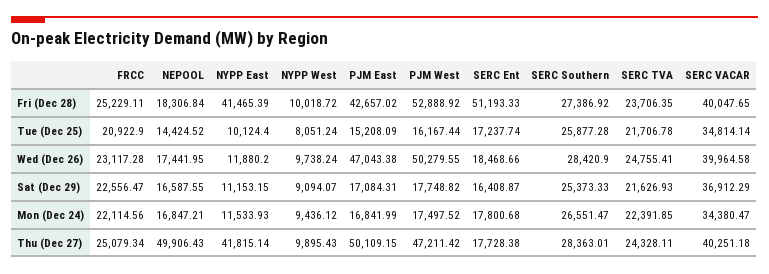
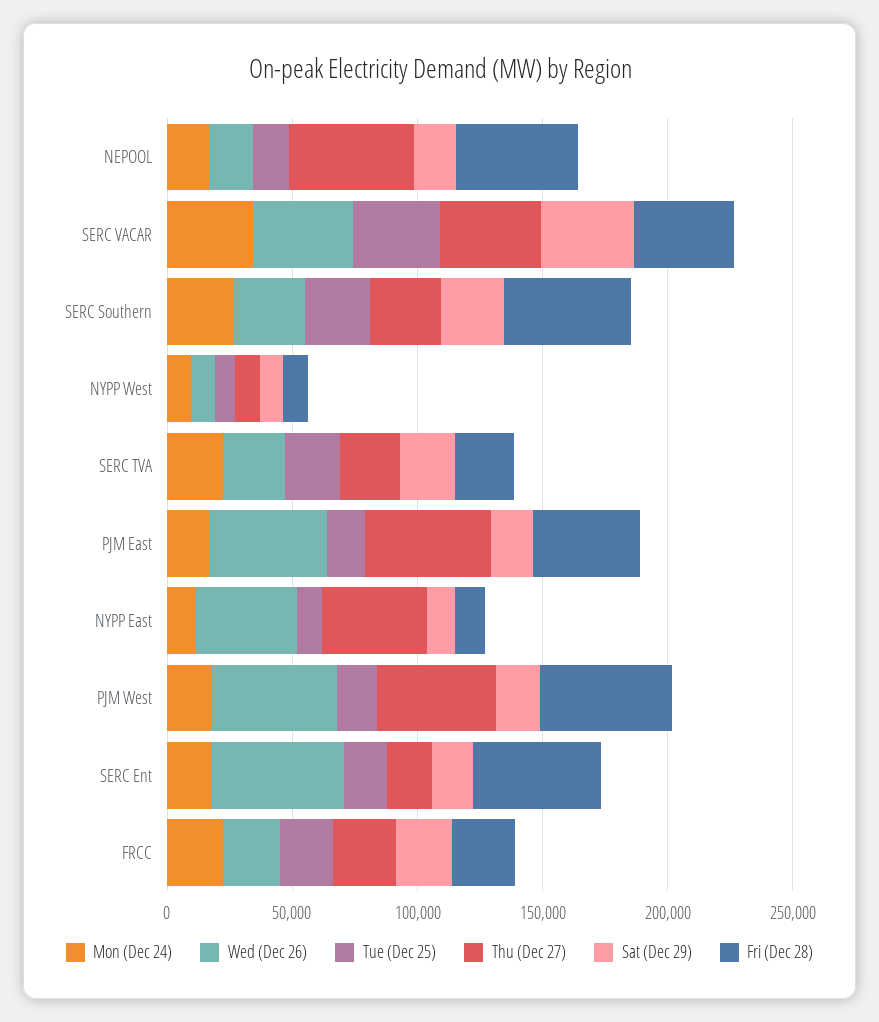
  {
    "Fri (Dec 28)": {
      "FRCC": 25229.11,
-     "NEPOOL": 18306.84,
+     "NEPOOL": 50000,
-     "NYPP East": 41465.39,
+     "NYPP East": 10000,
      "NYPP West": 10018.72,
      "PJM East": 42657.02,
      "PJM West": 52888.92,
      "SERC Ent": 51193.33,
-     "SERC Southern": 27386.92,
+     "SERC Southern": 50000,
      "SERC TVA": 23706.35,
      "SERC VACAR": 40047.65
    },
    "Tue (Dec 25)": {
      "FRCC": 20922.9,
      "NEPOOL": 14424.52,
      "NYPP East": 10124.4,
      "NYPP West": 8051.24,
      "PJM East": 15208.09,
      "PJM West": 16167.44,
      "SERC Ent": 17237.74,
      "SERC Southern": 25877.28,
      "SERC TVA": 21706.78,
      "SERC VACAR": 34814.14
    },
    "Wed (Dec 26)": {
      "FRCC": 23117.28,
      "NEPOOL": 17441.95,
-     "NYPP East": 11880.2,
+     "NYPP East": 40000,
      "NYPP West": 9738.24,
      "PJM East": 47043.38,
      "PJM West": 50279.55,
-     "SERC Ent": 18468.66,
+     "SERC Ent": 50000,
      "SERC Southern": 28420.9,
      "SERC TVA": 24755.41,
      "SERC VACAR": 39964.58
    },
    "Sat (Dec 29)": {
      "FRCC": 22556.47,
      "NEPOOL": 16587.55,
      "NYPP East": 11153.15,
      "NYPP West": 9094.07,
      "PJM East": 17084.31,
      "PJM West": 17748.82,
      "SERC Ent": 16408.87,
      "SERC Southern": 25373.33,
      "SERC TVA": 21626.93,
      "SERC VACAR": 36912.29
    },
    "Mon (Dec 24)": {
      "FRCC": 22114.56,
      "NEPOOL": 16847.21,
      "NYPP East": 11533.93,
      "NYPP West": 9436.12,
      "PJM East": 16841.99,
      "PJM West": 17497.52,
      "SERC Ent": 17800.68,
      "SERC Southern": 26551.47,
      "SERC TVA": 22391.85,
      "SERC VACAR": 34380.47
    },
    "Thu (Dec 27)": {
      "FRCC": 25079.34,
      "NEPOOL": 49906.43,
      "NYPP East": 41815.14,
      "NYPP West": 9895.43,
      "PJM East": 50109.15,
      "PJM West": 47211.42,
      "SERC Ent": 17728.38,
      "SERC Southern": 28363.01,
      "SERC TVA": 24328.11,
      "SERC VACAR": 40251.18
    }
  }

